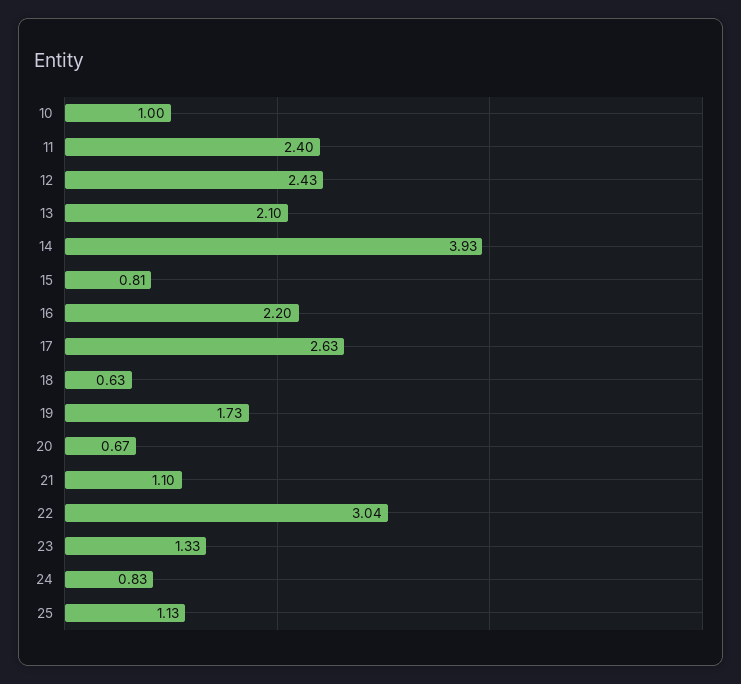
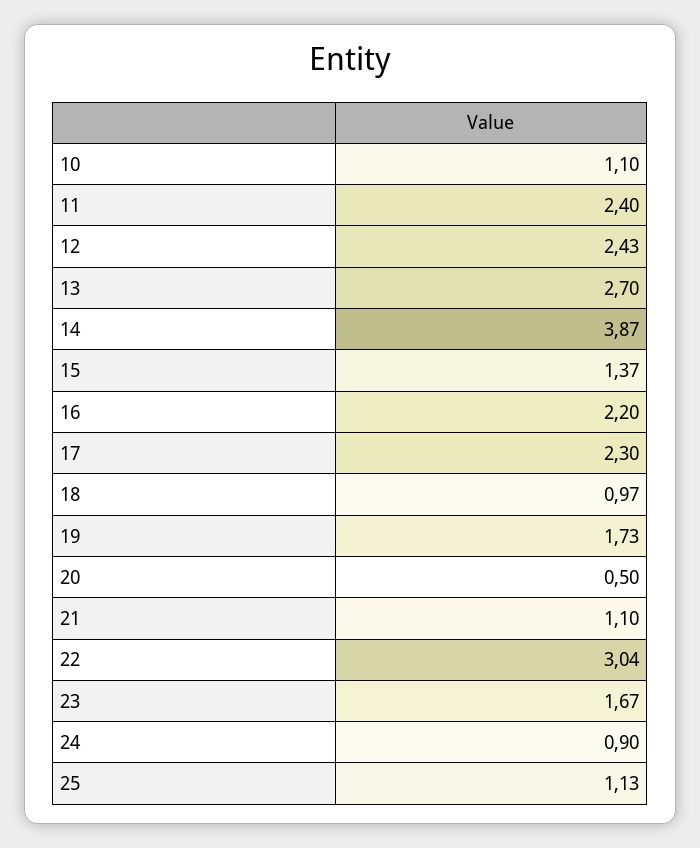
  {
-   "10": 1,
+   "10": 1.1,
    "11": 2.4,
    "12": 2.43,
-   "13": 2.1,
+   "13": 2.7,
-   "14": 3.93,
+   "14": 3.87,
-   "15": 0.81,
+   "15": 1.37,
    "16": 2.2,
-   "17": 2.63,
+   "17": 2.3,
-   "18": 0.63,
+   "18": 0.97,
    "19": 1.73,
-   "20": 0.67,
+   "20": 0.5,
    "21": 1.1,
    "22": 3.04,
-   "23": 1.33,
+   "23": 1.67,
-   "24": 0.83,
+   "24": 0.9,
    "25": 1.13
  }

